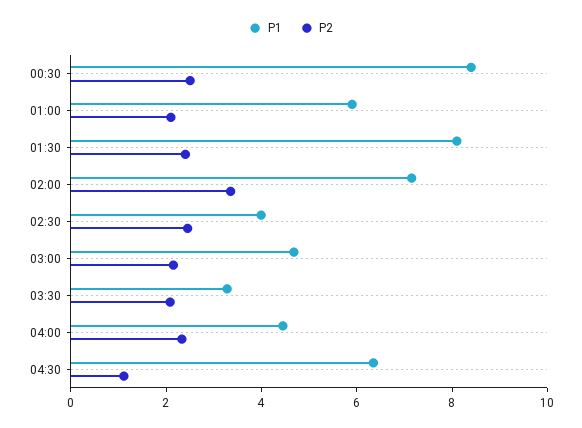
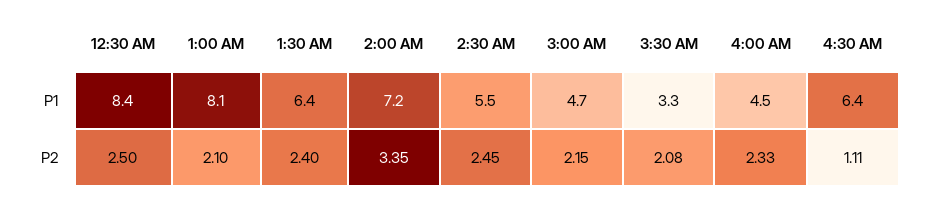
  {
    "P1": {
      "00:30": 8.4,
-     "01:00": 6,
+     "01:00": 8.1,
-     "01:30": 8,
+     "01:30": 6.4,
      "02:00": 7.2,
-     "02:30": 4,
+     "02:30": 5.5,
      "03:00": 4.7,
      "03:30": 3.3,
      "04:00": 4.5,
      "04:30": 6.4
    },
    "P2": {
      "00:30": 2.5,
      "01:00": 2.1,
      "01:30": 2.4,
      "02:00": 3.35,
      "02:30": 2.45,
      "03:00": 2.15,
      "03:30": 2.08,
      "04:00": 2.33,
      "04:30": 1.11
    }
  }

